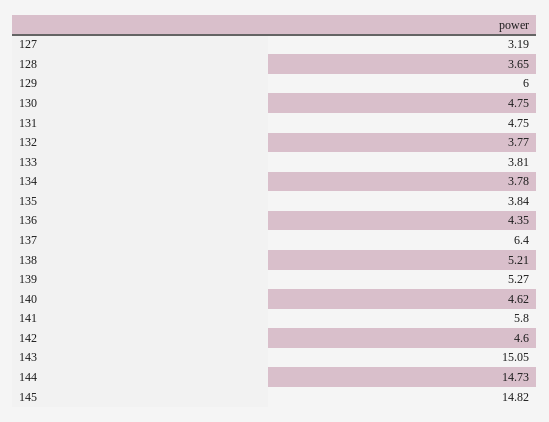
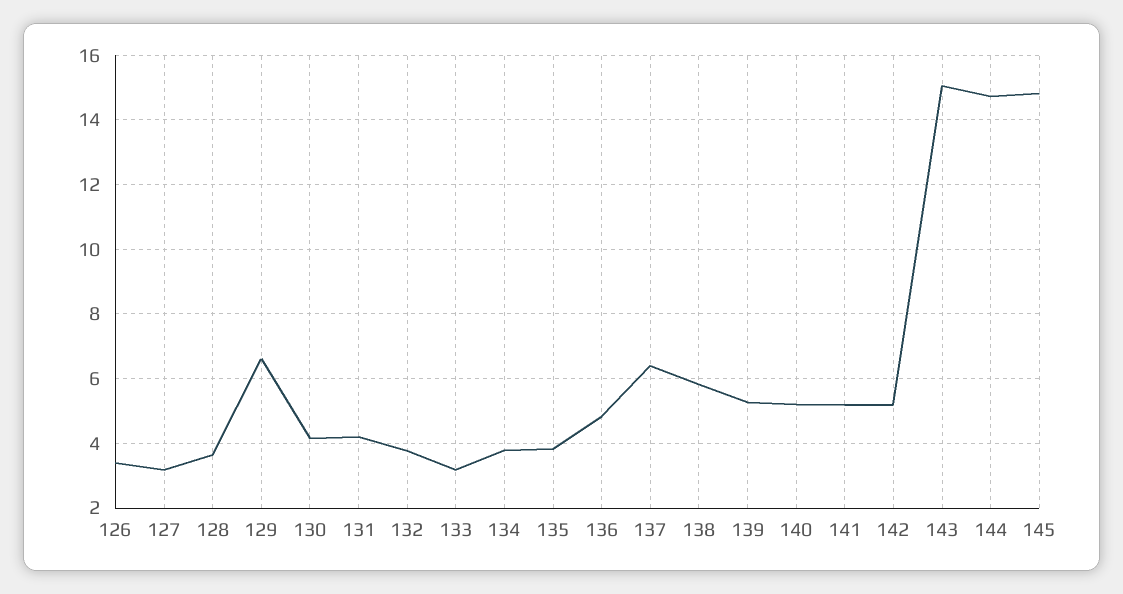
  {
    "127": 3.19,
    "128": 3.65,
-   "129": 6,
+   "129": 6.6,
-   "130": 4.75,
+   "130": 4.2,
-   "131": 4.75,
+   "131": 4.2,
    "132": 3.77,
-   "133": 3.81,
+   "133": 3.2,
    "134": 3.78,
    "135": 3.84,
-   "136": 4.35,
+   "136": 4.8,
    "137": 6.4,
-   "138": 5.21,
+   "138": 5.8,
    "139": 5.27,
-   "140": 4.62,
+   "140": 5.2,
-   "141": 5.8,
+   "141": 5.2,
-   "142": 4.6,
+   "142": 5.2,
    "143": 15.05,
    "144": 14.73,
-   "145": 14.82
+   "145": 14.82,
+   "126": 3.4
  }

